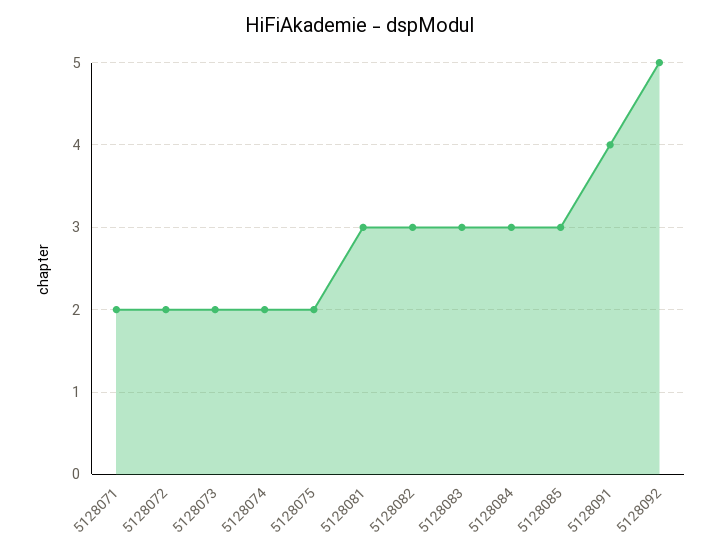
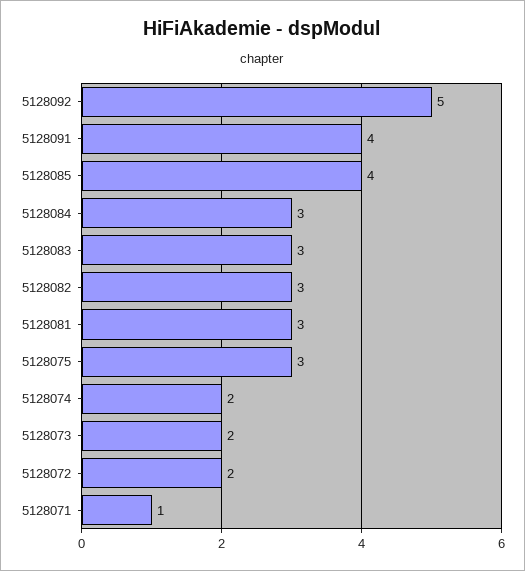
  {
-   "5128071": 2,
+   "5128071": 1,
    "5128072": 2,
    "5128073": 2,
    "5128074": 2,
-   "5128075": 2,
+   "5128075": 3,
    "5128081": 3,
    "5128082": 3,
    "5128083": 3,
    "5128084": 3,
-   "5128085": 3,
+   "5128085": 4,
    "5128091": 4,
    "5128092": 5
  }

